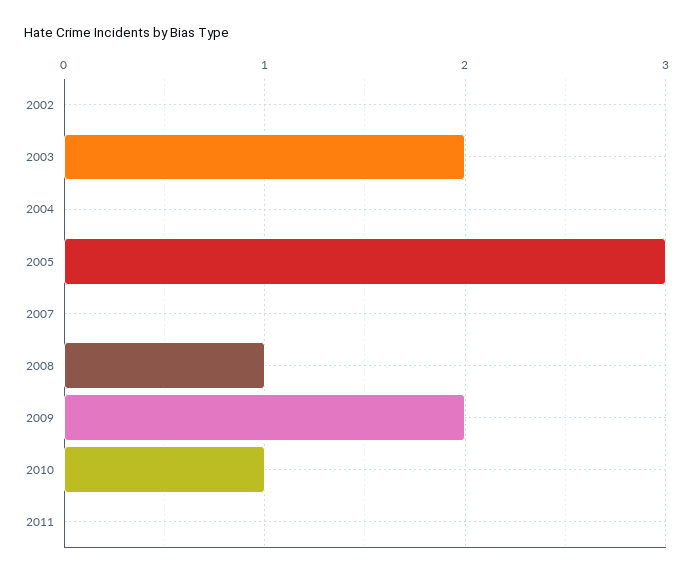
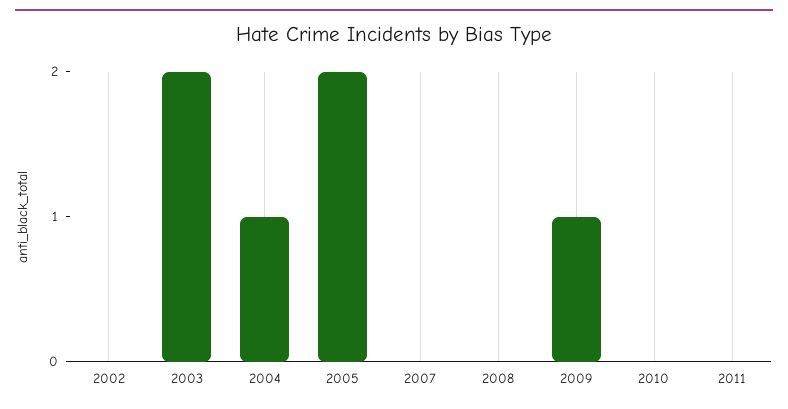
  {
    "2002": 0,
    "2003": 2,
-   "2004": 0,
+   "2004": 1,
-   "2005": 3,
+   "2005": 2,
    "2007": 0,
-   "2008": 1,
+   "2008": 0,
-   "2009": 2,
+   "2009": 1,
-   "2010": 1,
+   "2010": 0,
    "2011": 0
  }

